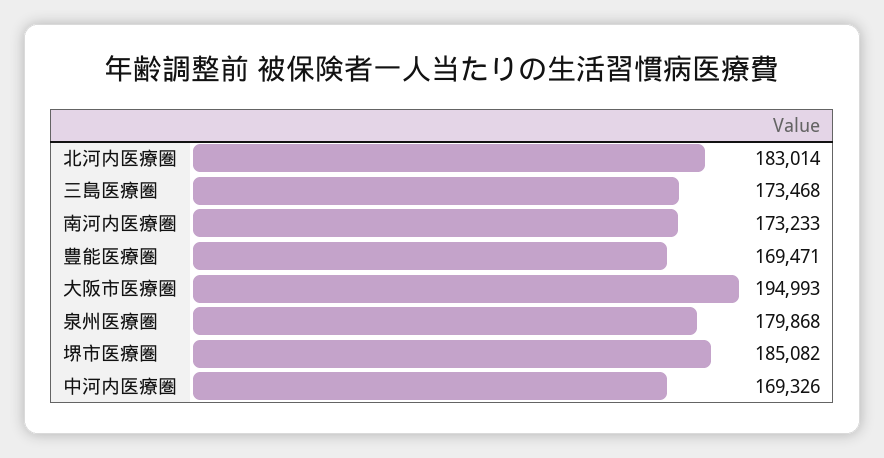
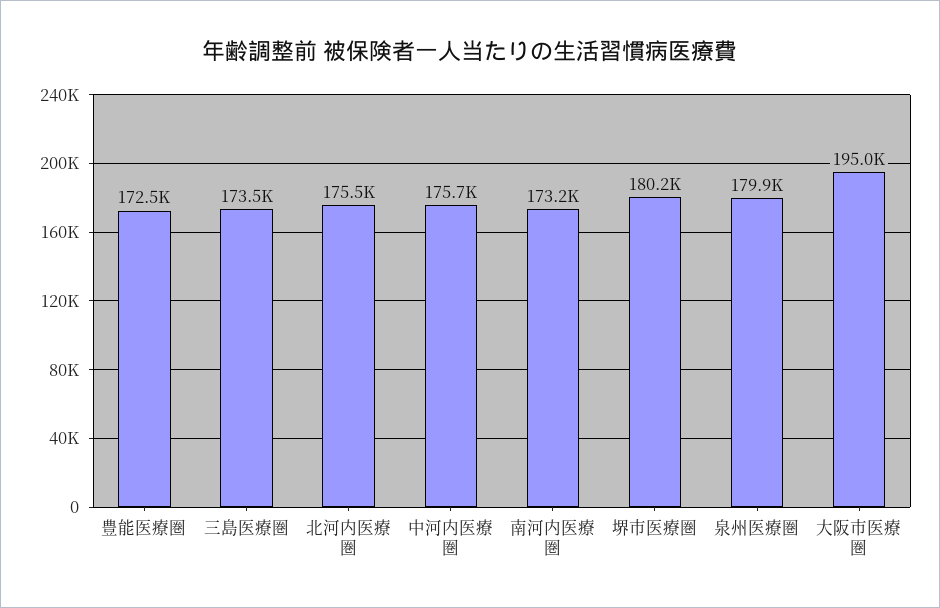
  {
-   "北河内医療圏": 183014,
+   "北河内医療圏": 175500,
    "三島医療圏": 173468,
    "南河内医療圏": 173233,
-   "豊能医療圏": 169471,
+   "豊能医療圏": 172500,
    "大阪市医療圏": 194993,
    "泉州医療圏": 179868,
-   "堺市医療圏": 185082,
+   "堺市医療圏": 180200,
-   "中河内医療圏": 169326
+   "中河内医療圏": 175700
  }

